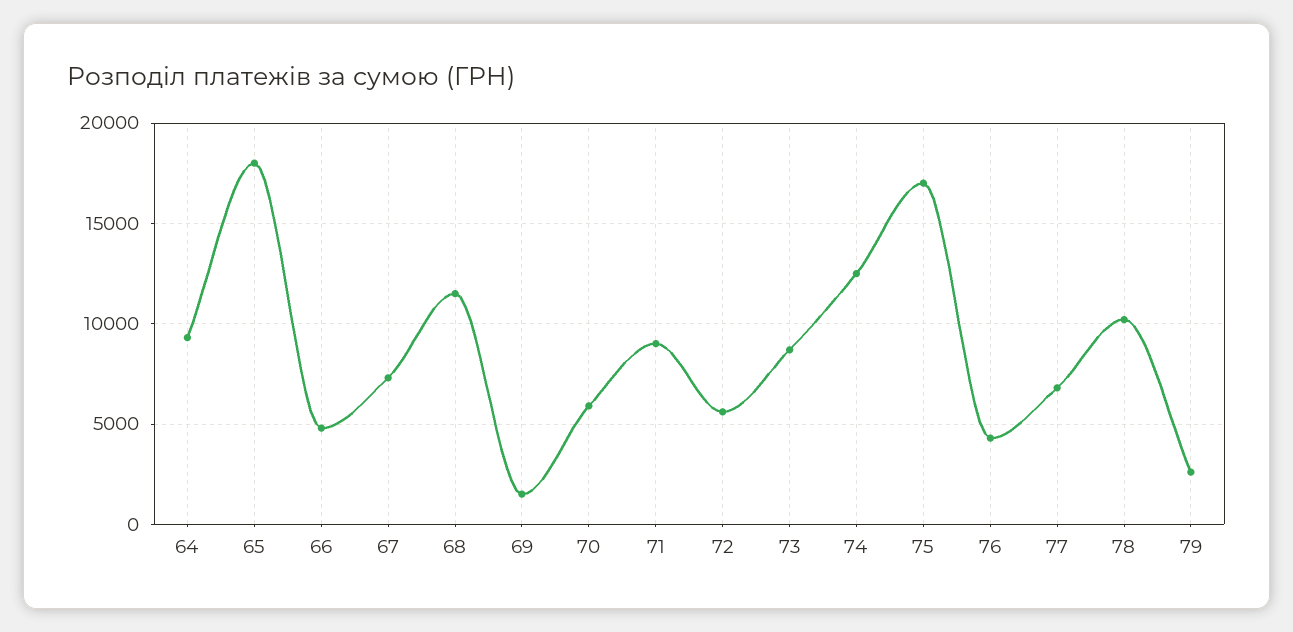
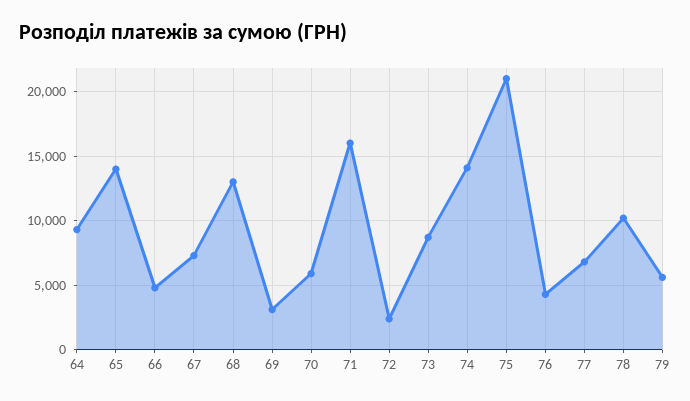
  {
    "64": 9500,
-   "65": 18000,
+   "65": 14000,
    "66": 5000,
    "67": 7500,
-   "68": 11500,
+   "68": 13000,
-   "69": 1500,
+   "69": 3000,
    "70": 6000,
-   "71": 9000,
+   "71": 16000,
-   "72": 5500,
+   "72": 2500,
    "73": 8500,
-   "74": 12500,
+   "74": 14000,
-   "75": 17000,
+   "75": 21000,
    "76": 4500,
    "77": 7000,
    "78": 10000,
-   "79": 2500
+   "79": 5500
  }

